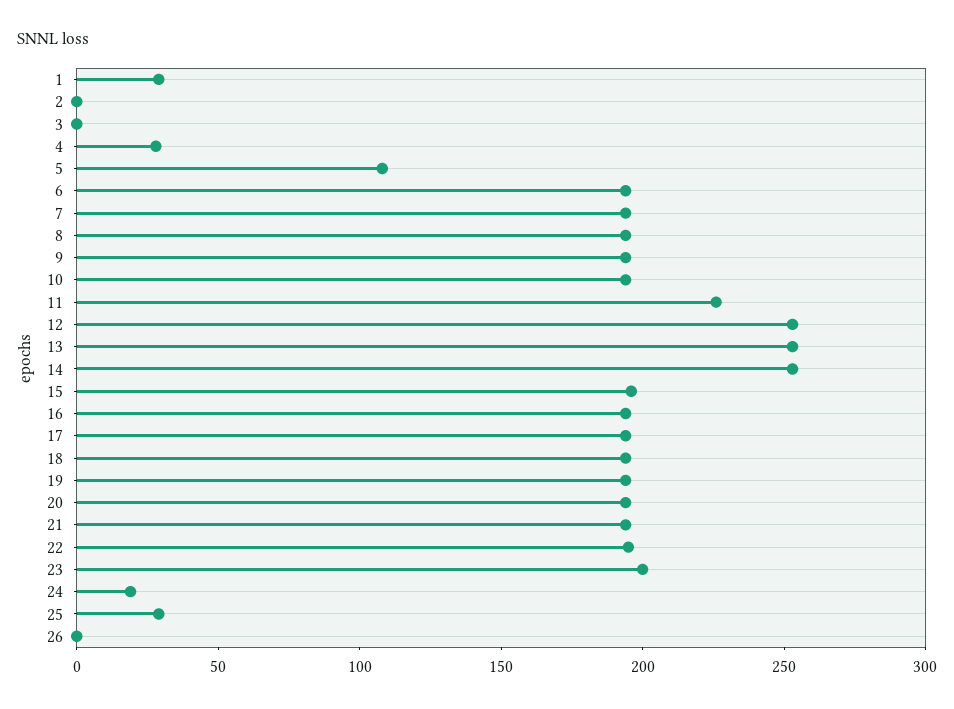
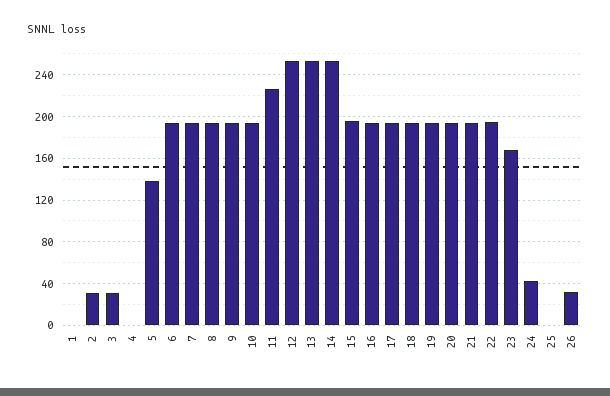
  {
-   "1": 30,
+   "1": 0,
-   "2": 0,
+   "2": 30,
-   "3": 0,
+   "3": 30,
-   "4": 30,
+   "4": 0,
-   "5": 110,
+   "5": 140,
    "6": 190,
    "7": 190,
    "8": 190,
    "9": 190,
    "10": 190,
    "11": 230,
    "12": 250,
    "13": 250,
    "14": 250,
    "15": 200,
    "16": 190,
    "17": 190,
    "18": 190,
    "19": 190,
    "20": 190,
    "21": 190,
    "22": 200,
-   "23": 200,
+   "23": 170,
-   "24": 20,
+   "24": 40,
-   "25": 30,
+   "25": 0,
-   "26": 0
+   "26": 30
  }

